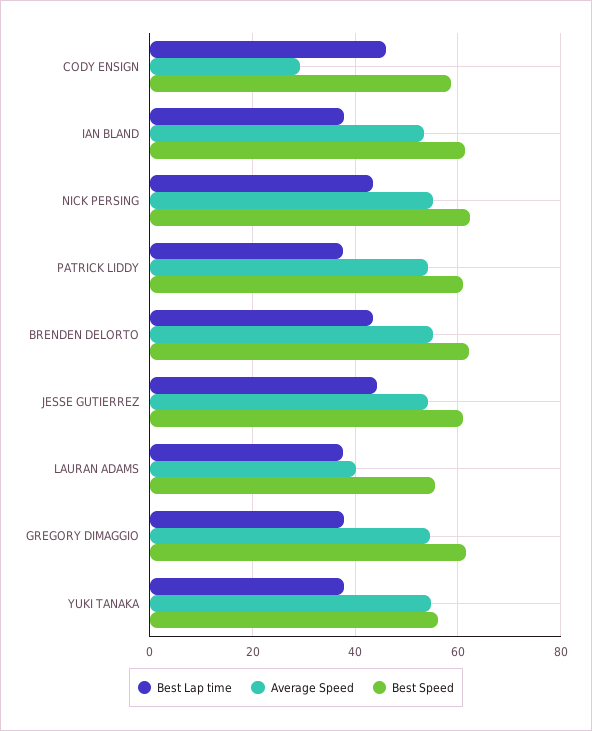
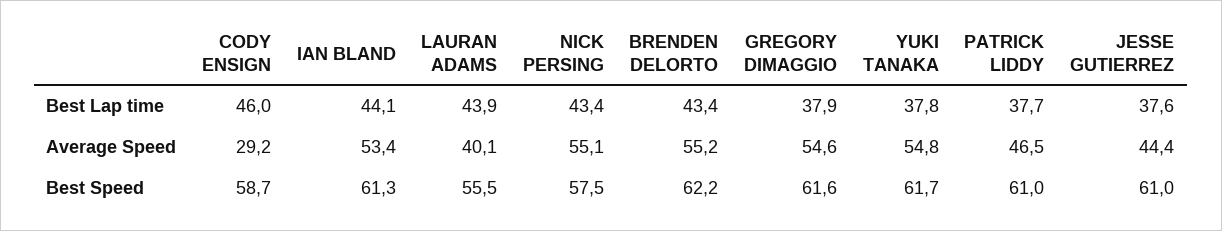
  {
    "Best Lap time": {
      "CODY ENSIGN": 46,
-     "IAN BLAND": 38,
+     "IAN BLAND": 44.1,
      "NICK PERSING": 43.4,
      "PATRICK LIDDY": 37.7,
      "BRENDEN DELORTO": 43.4,
-     "JESSE GUTIERREZ": 44,
+     "JESSE GUTIERREZ": 37.6,
-     "LAURAN ADAMS": 38,
+     "LAURAN ADAMS": 43.9,
      "GREGORY DIMAGGIO": 37.9,
      "YUKI TANAKA": 37.8
    },
    "Average Speed": {
      "CODY ENSIGN": 29.2,
      "IAN BLAND": 53.4,
      "NICK PERSING": 55.1,
-     "PATRICK LIDDY": 54,
+     "PATRICK LIDDY": 46.5,
      "BRENDEN DELORTO": 55.2,
-     "JESSE GUTIERREZ": 54,
+     "JESSE GUTIERREZ": 44.4,
      "LAURAN ADAMS": 40.1,
      "GREGORY DIMAGGIO": 54.6,
      "YUKI TANAKA": 54.8
    },
    "Best Speed": {
      "CODY ENSIGN": 58.7,
      "IAN BLAND": 61.3,
-     "NICK PERSING": 62,
+     "NICK PERSING": 57.5,
      "PATRICK LIDDY": 61,
      "BRENDEN DELORTO": 62.2,
      "JESSE GUTIERREZ": 61,
      "LAURAN ADAMS": 55.5,
      "GREGORY DIMAGGIO": 61.6,
-     "YUKI TANAKA": 56
+     "YUKI TANAKA": 61.7
    }
  }

